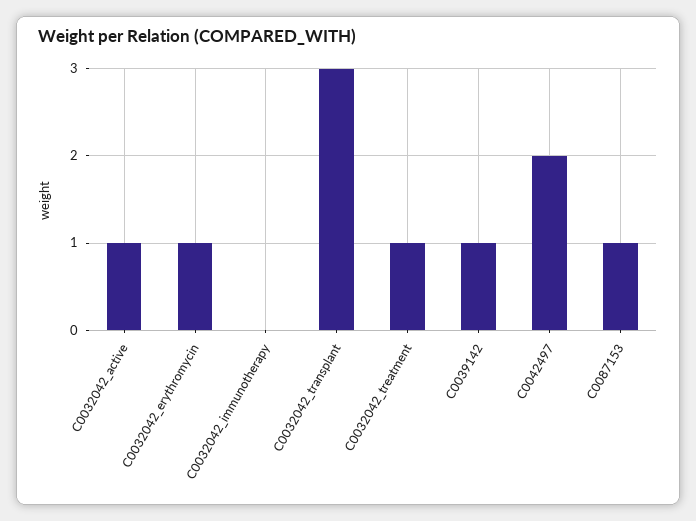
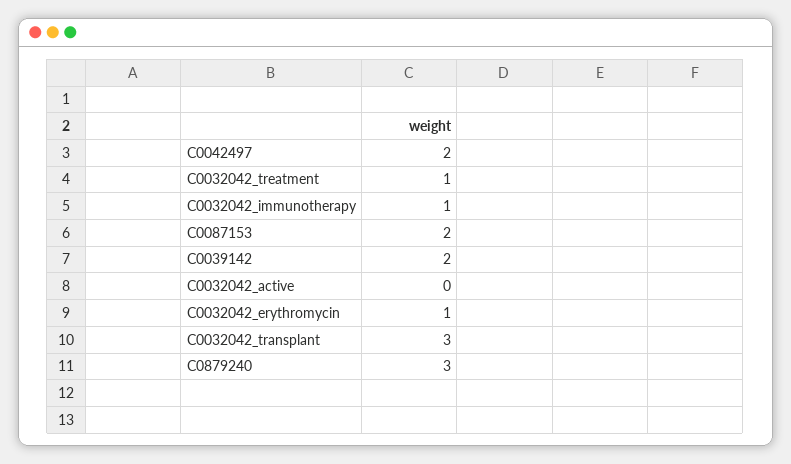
  {
-   "C0032042_active": 1,
+   "C0032042_active": 0,
    "C0032042_erythromycin": 1,
-   "C0032042_immunotherapy": 0,
+   "C0032042_immunotherapy": 1,
    "C0032042_transplant": 3,
    "C0032042_treatment": 1,
-   "C0039142": 1,
+   "C0039142": 2,
    "C0042497": 2,
-   "C0087153": 1
+   "C0087153": 2,
+   "C0879240": 3
  }

